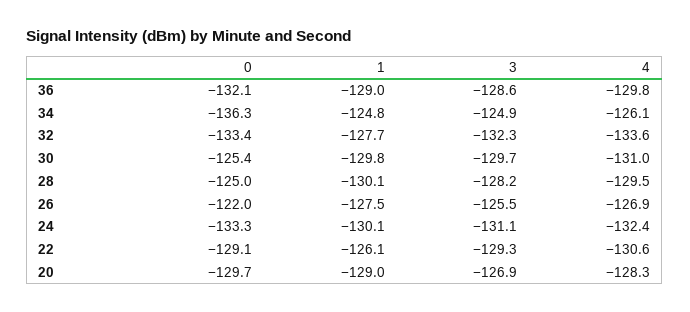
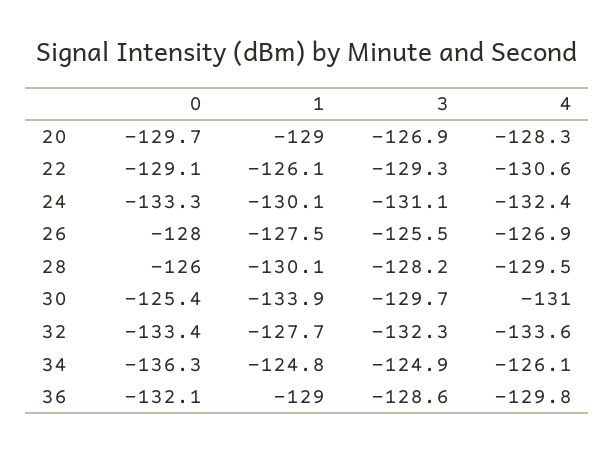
  {
    "0": {
      "36": -132.1,
      "34": -136.3,
      "32": -133.4,
      "30": -125.4,
-     "28": -125,
+     "28": -126,
-     "26": -122,
+     "26": -128,
      "24": -133.3,
      "22": -129.1,
      "20": -129.7
    },
    "1": {
      "36": -129,
      "34": -124.8,
      "32": -127.7,
-     "30": -129.8,
+     "30": -133.9,
      "28": -130.1,
      "26": -127.5,
      "24": -130.1,
      "22": -126.1,
      "20": -129
    },
    "3": {
      "36": -128.6,
      "34": -124.9,
      "32": -132.3,
      "30": -129.7,
      "28": -128.2,
      "26": -125.5,
      "24": -131.1,
      "22": -129.3,
      "20": -126.9
    },
    "4": {
      "36": -129.8,
      "34": -126.1,
      "32": -133.6,
      "30": -131,
      "28": -129.5,
      "26": -126.9,
      "24": -132.4,
      "22": -130.6,
      "20": -128.3
    }
  }

